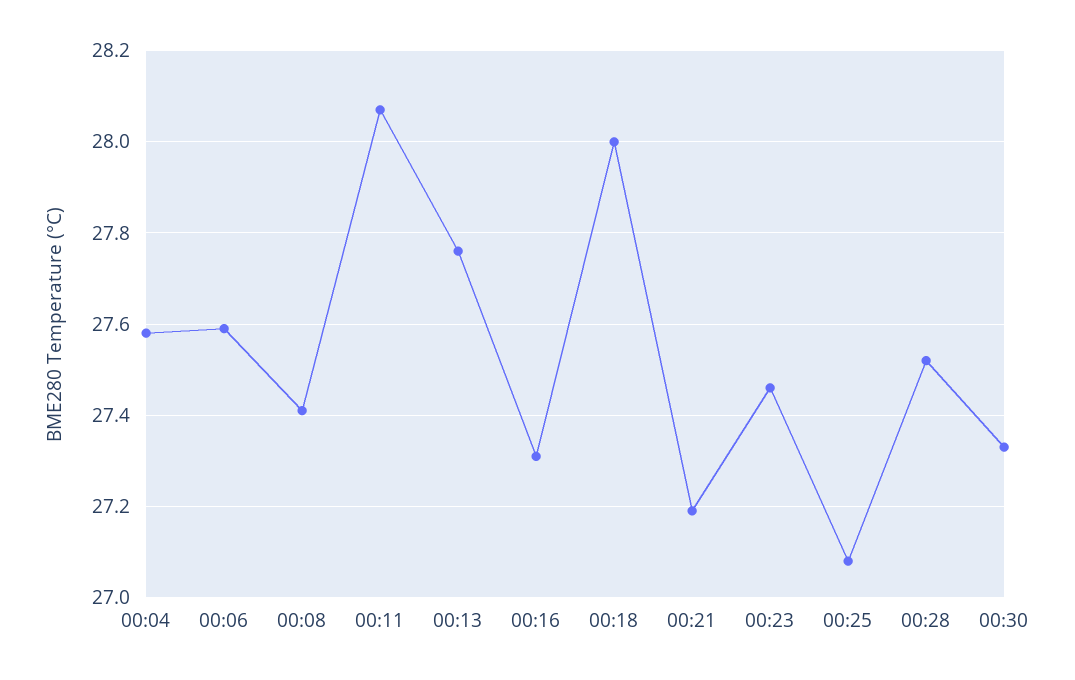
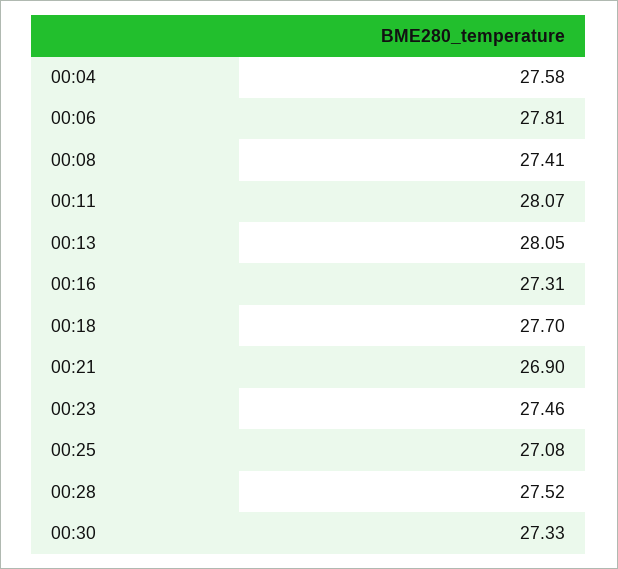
  {
    "00:04": 27.58,
-   "00:06": 27.6,
+   "00:06": 27.81,
    "00:08": 27.41,
    "00:11": 28.07,
-   "00:13": 27.75,
+   "00:13": 28.05,
    "00:16": 27.31,
-   "00:18": 28,
+   "00:18": 27.7,
-   "00:21": 27.2,
+   "00:21": 26.9,
    "00:23": 27.46,
    "00:25": 27.08,
    "00:28": 27.52,
    "00:30": 27.33
  }

